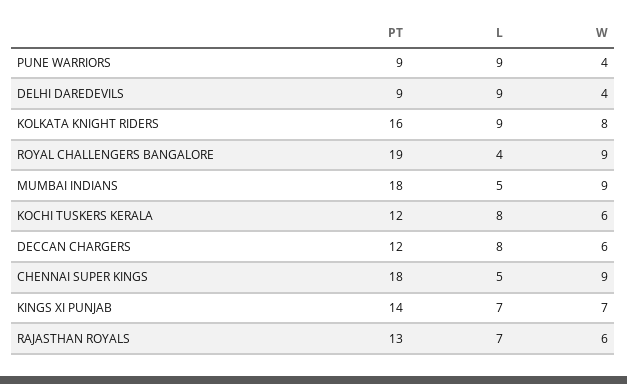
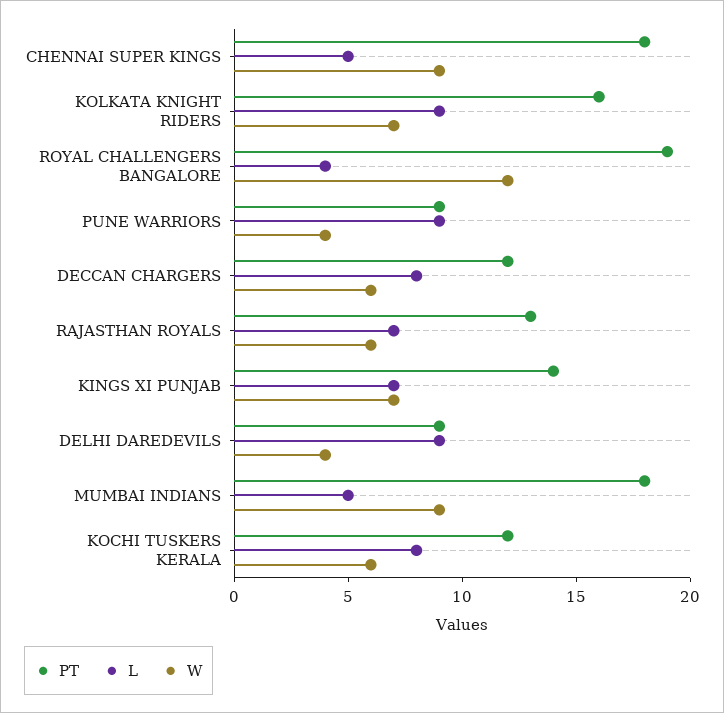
  {
    "PT": {
      "PUNE WARRIORS": 9,
      "DELHI DAREDEVILS": 9,
      "KOLKATA KNIGHT RIDERS": 16,
      "ROYAL CHALLENGERS BANGALORE": 19,
      "MUMBAI INDIANS": 18,
      "KOCHI TUSKERS KERALA": 12,
      "DECCAN CHARGERS": 12,
      "CHENNAI SUPER KINGS": 18,
      "KINGS XI PUNJAB": 14,
      "RAJASTHAN ROYALS": 13
    },
    "L": {
      "PUNE WARRIORS": 9,
      "DELHI DAREDEVILS": 9,
      "KOLKATA KNIGHT RIDERS": 9,
      "ROYAL CHALLENGERS BANGALORE": 4,
      "MUMBAI INDIANS": 5,
      "KOCHI TUSKERS KERALA": 8,
      "DECCAN CHARGERS": 8,
      "CHENNAI SUPER KINGS": 5,
      "KINGS XI PUNJAB": 7,
      "RAJASTHAN ROYALS": 7
    },
    "W": {
      "PUNE WARRIORS": 4,
      "DELHI DAREDEVILS": 4,
-     "KOLKATA KNIGHT RIDERS": 8,
+     "KOLKATA KNIGHT RIDERS": 7,
-     "ROYAL CHALLENGERS BANGALORE": 9,
+     "ROYAL CHALLENGERS BANGALORE": 12,
      "MUMBAI INDIANS": 9,
      "KOCHI TUSKERS KERALA": 6,
      "DECCAN CHARGERS": 6,
      "CHENNAI SUPER KINGS": 9,
      "KINGS XI PUNJAB": 7,
      "RAJASTHAN ROYALS": 6
    }
  }

